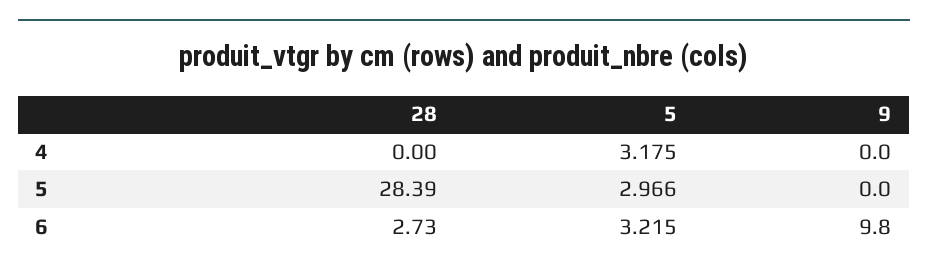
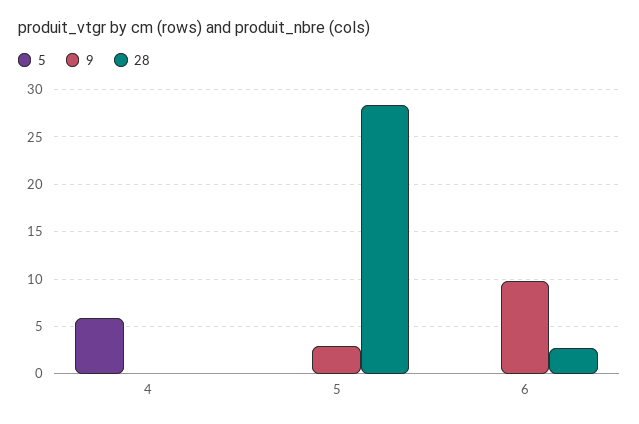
  {
    "28": {
      "4": 0,
      "5": 28.39,
      "6": 2.73
    },
    "5": {
-     "4": 3.175,
+     "4": 6,
-     "5": 2.966,
+     "5": 0,
-     "6": 3.215
+     "6": 0
    },
    "9": {
      "4": 0,
-     "5": 0,
+     "5": 3,
      "6": 9.8
    }
  }

